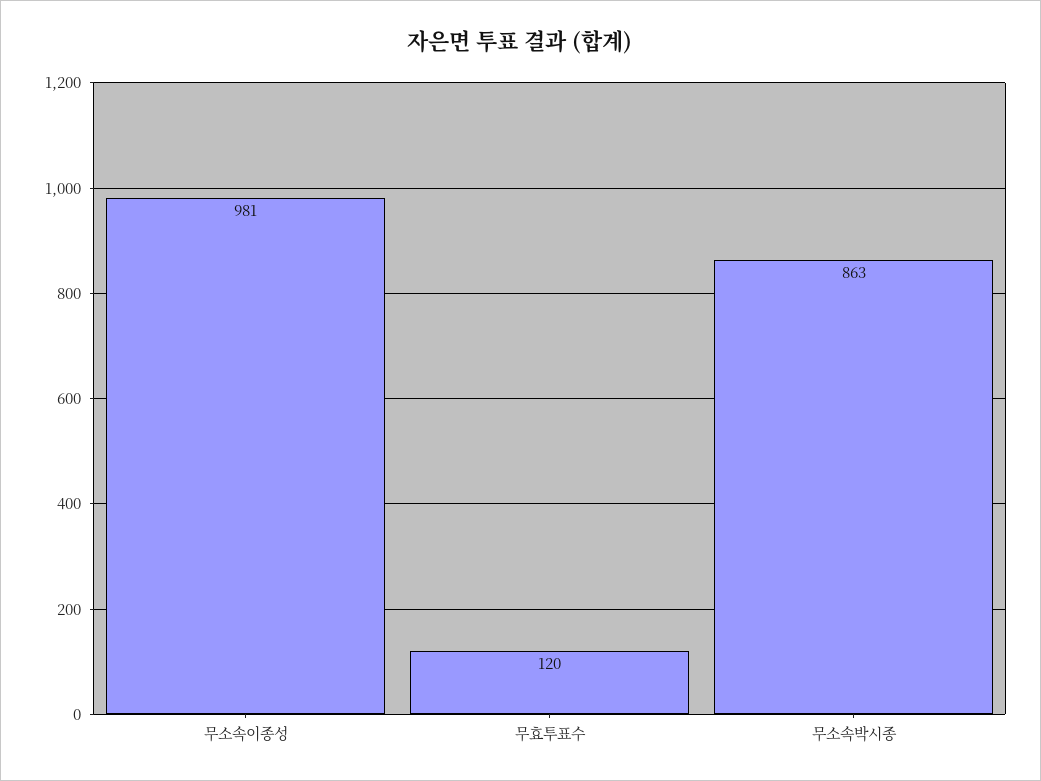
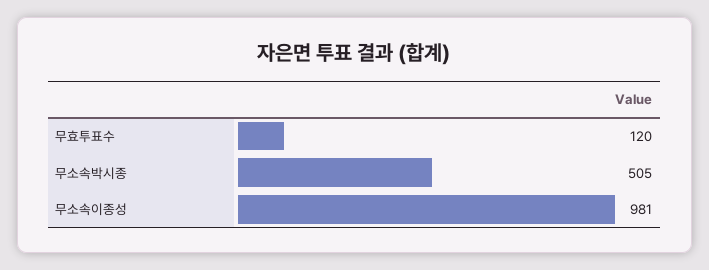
  {
    "무소속이종성": 981,
    "무효투표수": 120,
-   "무소속박시종": 863
+   "무소속박시종": 505
  }

